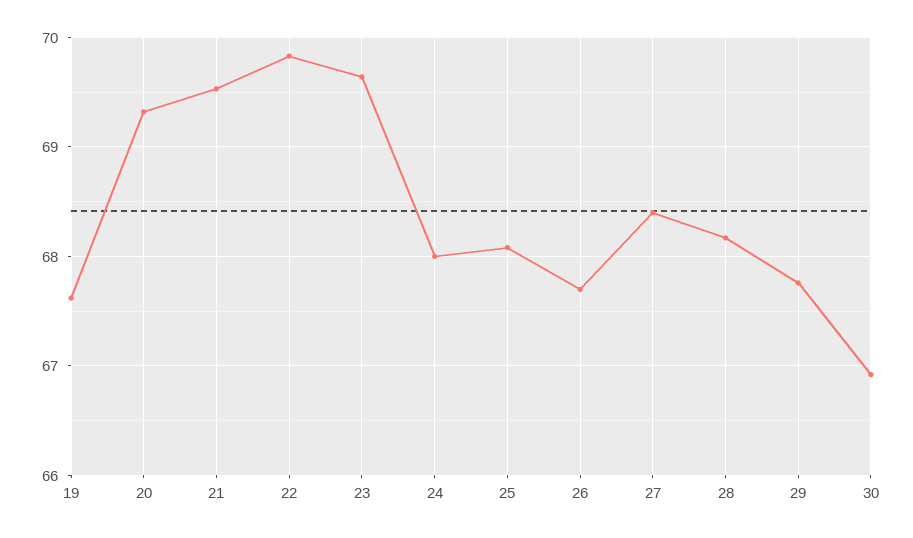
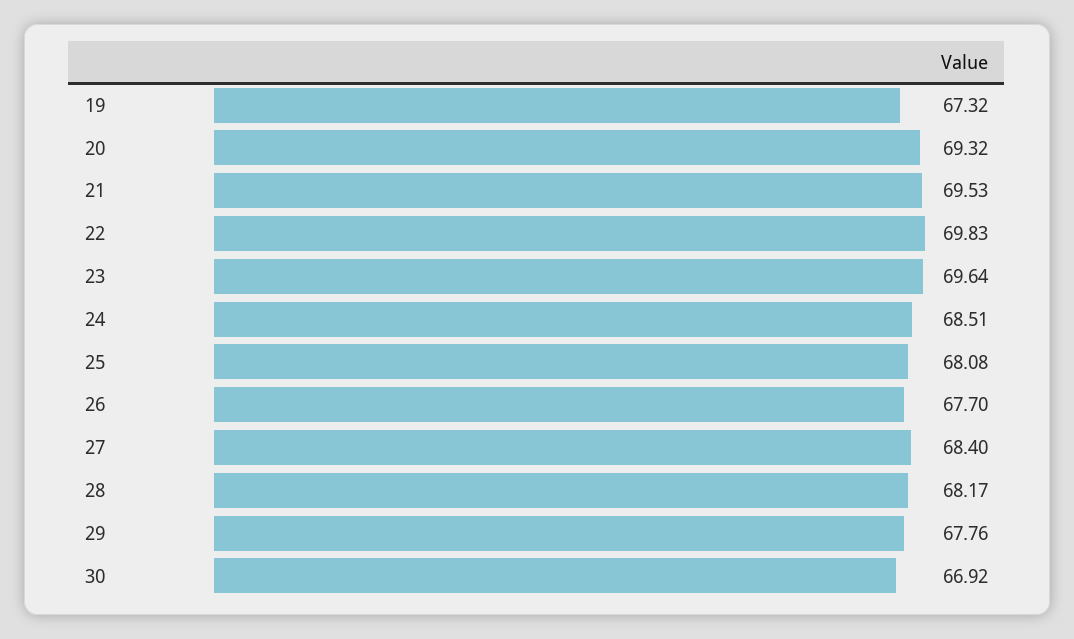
  {
-   "19": 67.6,
+   "19": 67.32,
    "20": 69.32,
    "21": 69.53,
    "22": 69.83,
    "23": 69.64,
-   "24": 68,
+   "24": 68.51,
    "25": 68.08,
    "26": 67.7,
    "27": 68.4,
    "28": 68.17,
    "29": 67.76,
    "30": 66.92
  }

